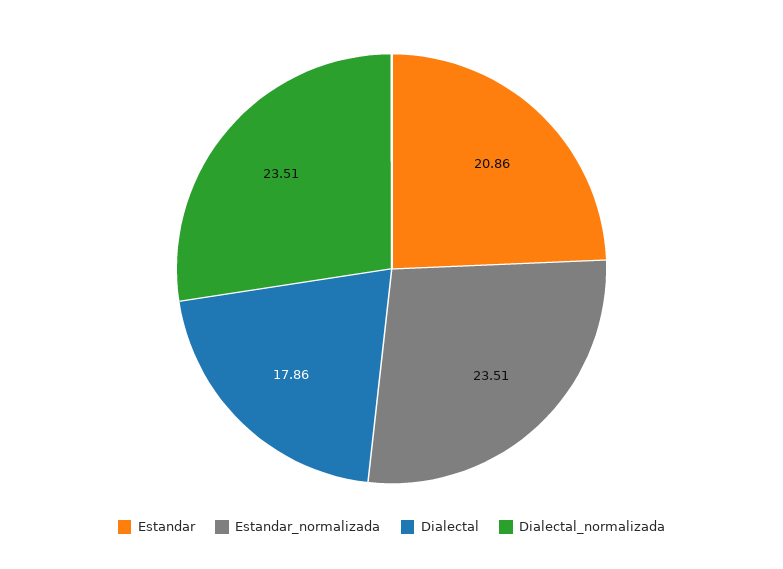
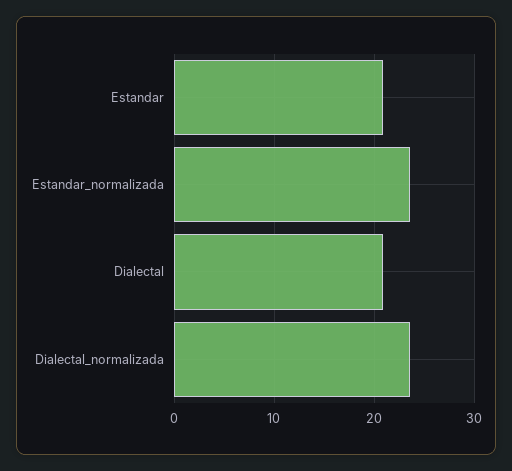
  {
    "Estandar": 20.86,
    "Estandar_normalizada": 23.51,
-   "Dialectal": 17.86,
+   "Dialectal": 21,
    "Dialectal_normalizada": 23.51
  }

